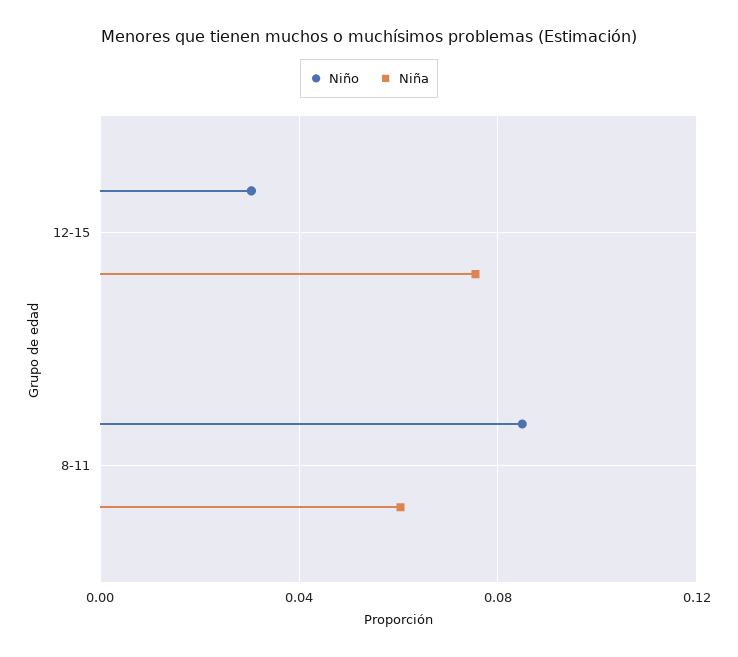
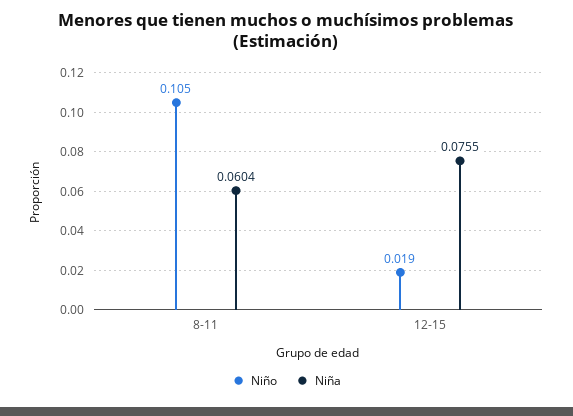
  {
    "Niño": {
-     "12-15": 0.03,
+     "12-15": 0.019,
-     "8-11": 0.085
+     "8-11": 0.105
    },
    "Niña": {
      "12-15": 0.0755,
      "8-11": 0.0604
    }
  }

